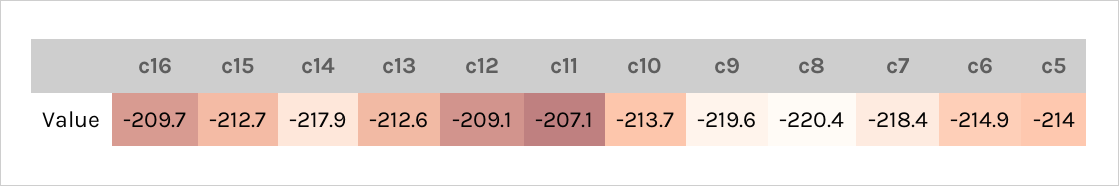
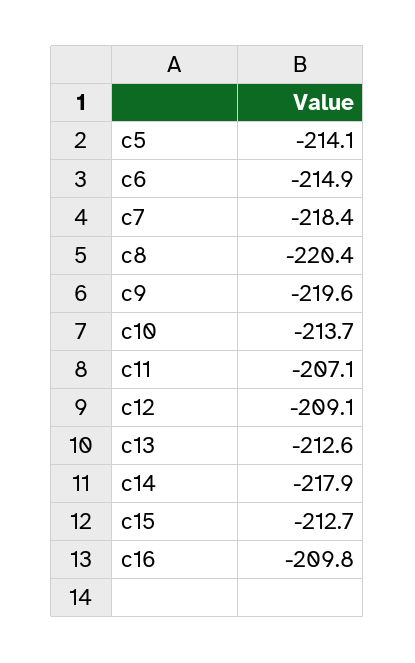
  {
-   "c16": -209.7,
+   "c16": -209.8,
    "c15": -212.7,
    "c14": -217.9,
    "c13": -212.6,
    "c12": -209.1,
    "c11": -207.1,
    "c10": -213.7,
    "c9": -219.6,
    "c8": -220.4,
    "c7": -218.4,
    "c6": -214.9,
-   "c5": -214
+   "c5": -214.1
  }

